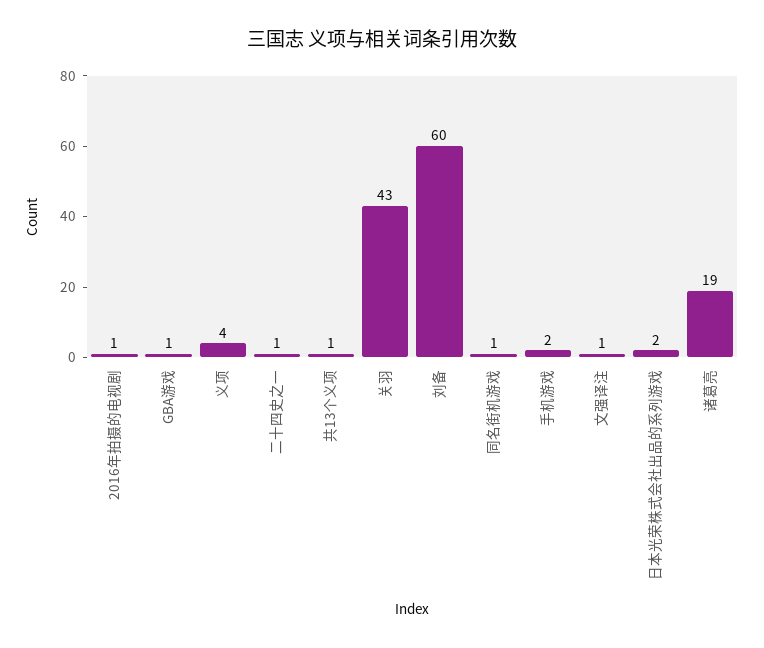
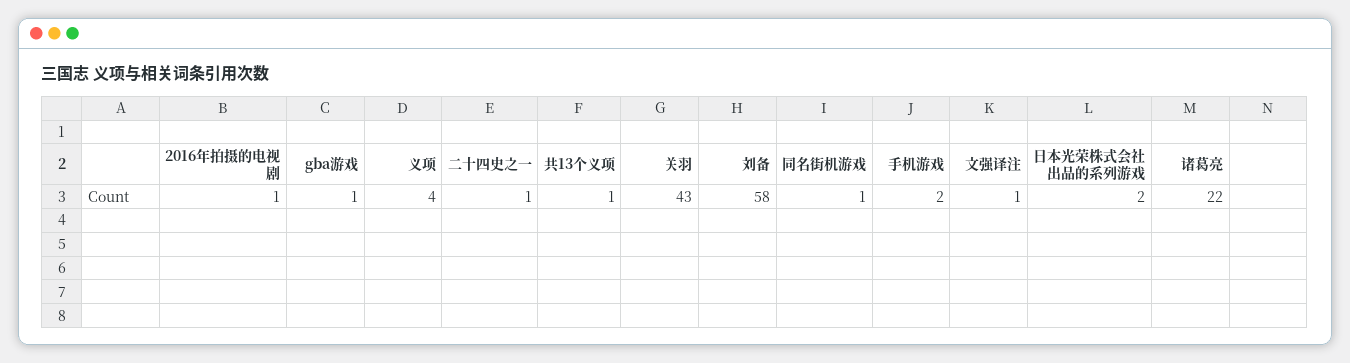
  {
    "2016年拍摄的电视剧": 1,
    "GBA游戏": 1,
    "义项": 4,
    "二十四史之一": 1,
    "共13个义项": 1,
    "关羽": 43,
-   "刘备": 60,
+   "刘备": 58,
    "同名街机游戏": 1,
    "手机游戏": 2,
    "文强译注": 1,
    "日本光荣株式会社出品的系列游戏": 2,
-   "诸葛亮": 19
+   "诸葛亮": 22
  }

